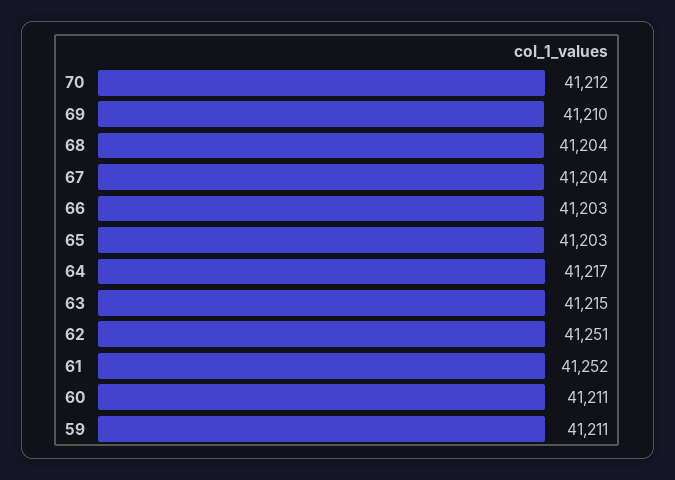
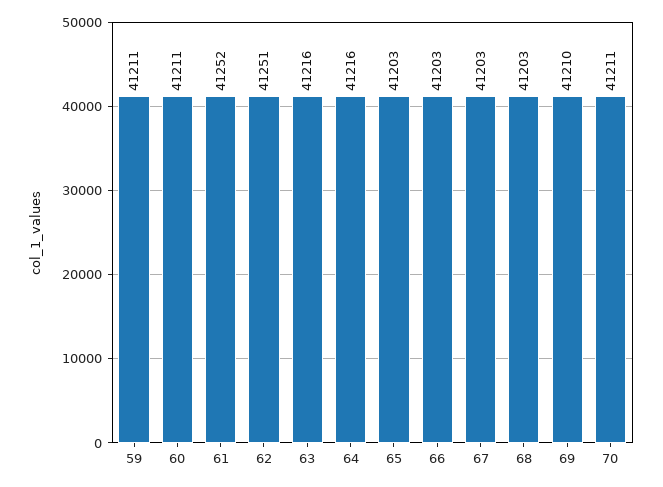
  {
-   "70": 41212,
+   "70": 41211,
    "69": 41210,
-   "68": 41204,
+   "68": 41203,
-   "67": 41204,
+   "67": 41203,
    "66": 41203,
    "65": 41203,
-   "64": 41217,
+   "64": 41216,
-   "63": 41215,
+   "63": 41216,
    "62": 41251,
    "61": 41252,
    "60": 41211,
    "59": 41211
  }

